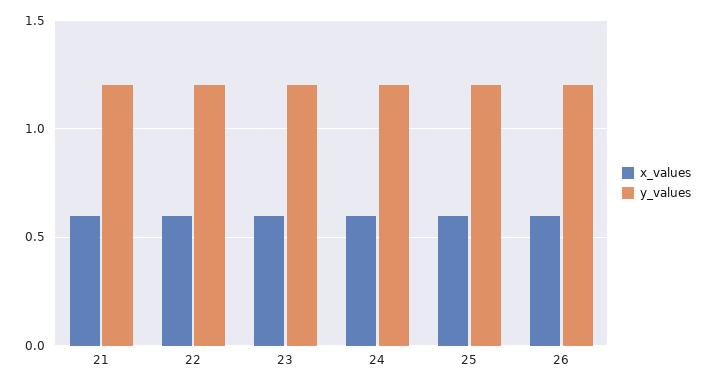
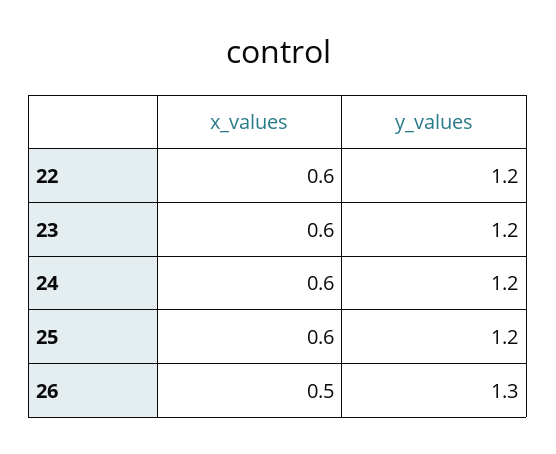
  {
    "x_values": {
-     "21": 0.6,
      "22": 0.6,
      "23": 0.6,
      "24": 0.6,
      "25": 0.6,
-     "26": 0.6
+     "26": 0.5
    },
    "y_values": {
-     "21": 1.2,
      "22": 1.2,
      "23": 1.2,
      "24": 1.2,
      "25": 1.2,
-     "26": 1.2
+     "26": 1.3
    }
  }

